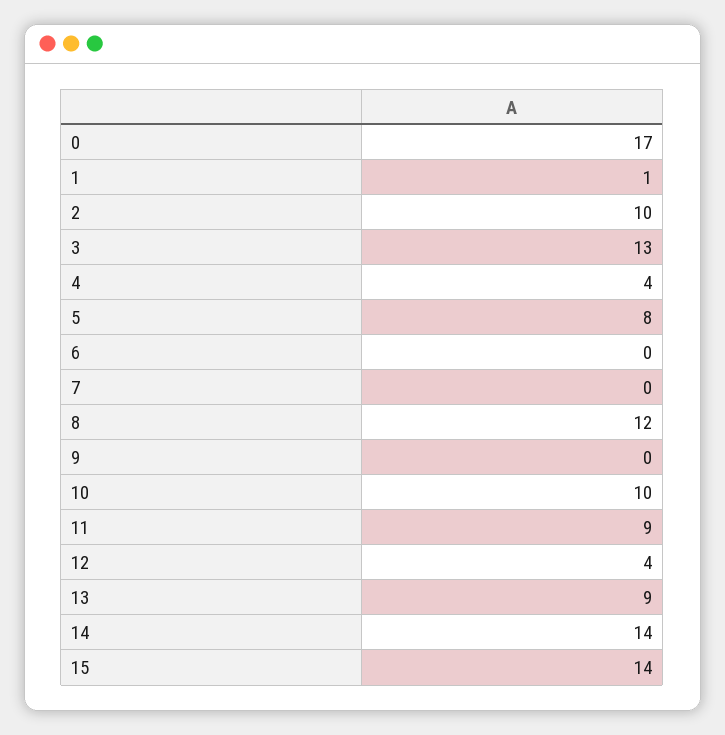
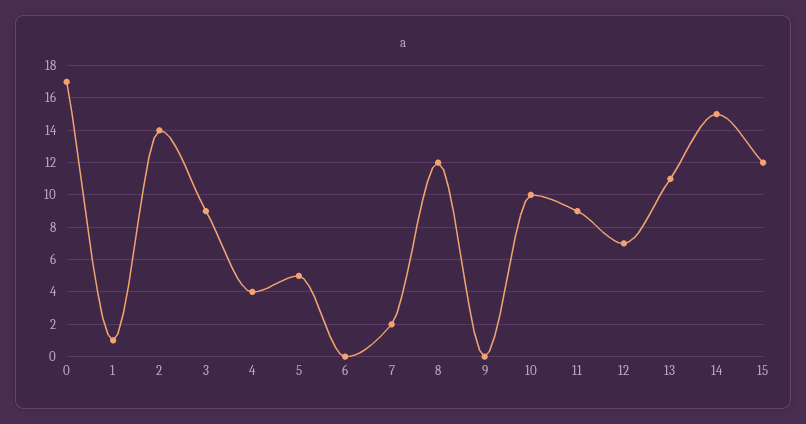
  {
    "0": 17,
    "1": 1,
-   "2": 10,
+   "2": 14,
-   "3": 13,
+   "3": 9,
    "4": 4,
-   "5": 8,
+   "5": 5,
    "6": 0,
-   "7": 0,
+   "7": 2,
    "8": 12,
    "9": 0,
    "10": 10,
    "11": 9,
-   "12": 4,
+   "12": 7,
-   "13": 9,
+   "13": 11,
-   "14": 14,
+   "14": 15,
-   "15": 14
+   "15": 12
  }

